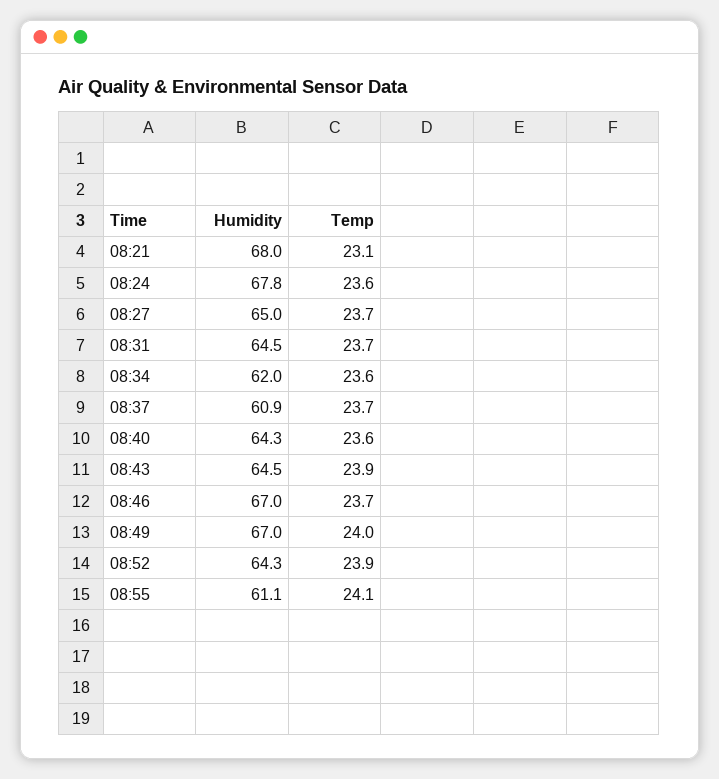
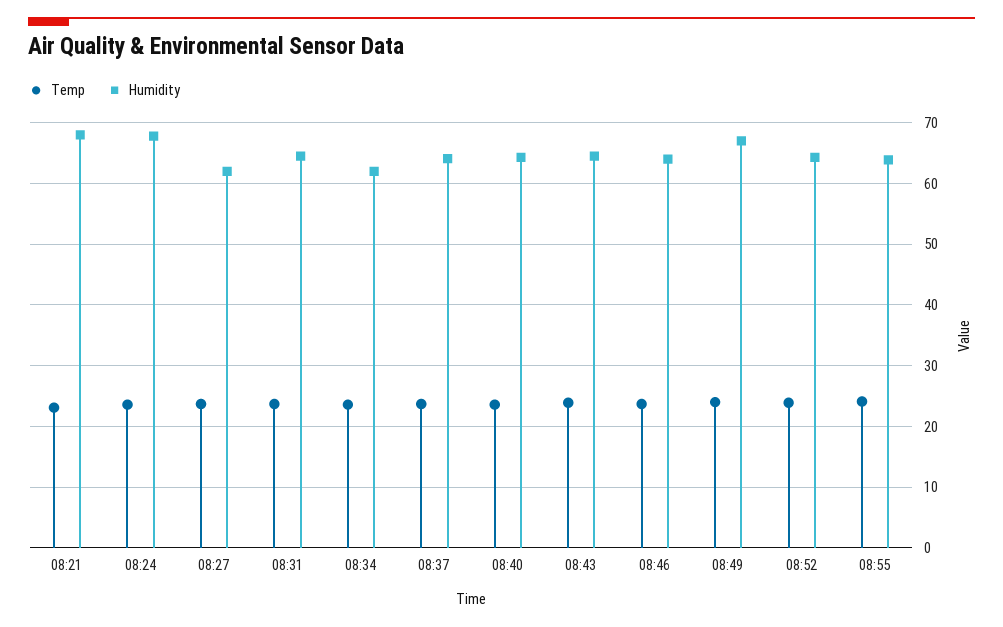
  {
    "Humidity": {
      "08:21": 68,
      "08:24": 67.8,
-     "08:27": 65,
+     "08:27": 62,
      "08:31": 64.5,
      "08:34": 62,
-     "08:37": 60.9,
+     "08:37": 64,
      "08:40": 64.3,
      "08:43": 64.5,
-     "08:46": 67,
+     "08:46": 64,
      "08:49": 67,
      "08:52": 64.3,
-     "08:55": 61.1
+     "08:55": 64
    },
    "Temp": {
      "08:21": 23.1,
      "08:24": 23.6,
      "08:27": 23.7,
      "08:31": 23.7,
      "08:34": 23.6,
      "08:37": 23.7,
      "08:40": 23.6,
      "08:43": 23.9,
      "08:46": 23.7,
      "08:49": 24,
      "08:52": 23.9,
      "08:55": 24.1
    }
  }

